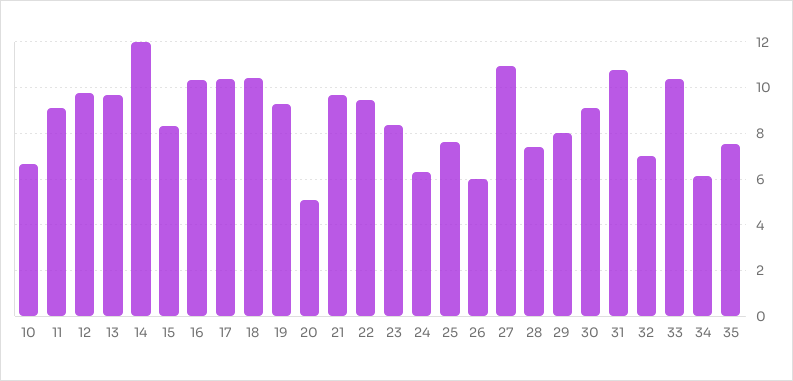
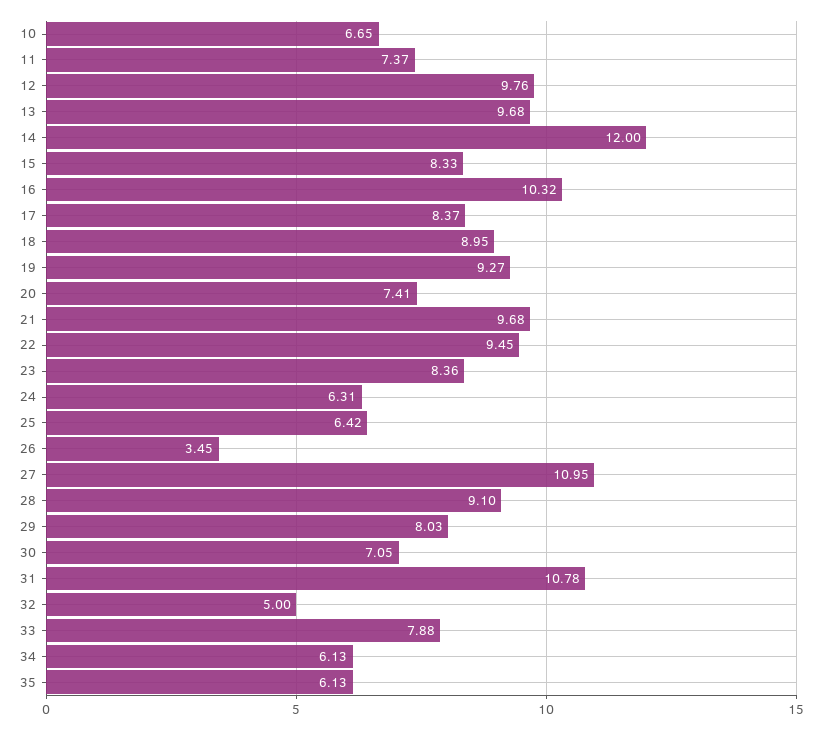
  {
    "10": 6.65,
-   "11": 9,
+   "11": 7.37,
    "12": 9.76,
    "13": 9.68,
    "14": 12,
    "15": 8.33,
    "16": 10.32,
-   "17": 10.5,
+   "17": 8.37,
-   "18": 10.5,
+   "18": 8.95,
    "19": 9.27,
-   "20": 5,
+   "20": 7.41,
    "21": 9.68,
    "22": 9.45,
    "23": 8.36,
    "24": 6.31,
-   "25": 7.5,
+   "25": 6.42,
-   "26": 6,
+   "26": 3.45,
    "27": 10.95,
-   "28": 7.5,
+   "28": 9.1,
    "29": 8.03,
-   "30": 9,
+   "30": 7.05,
    "31": 10.78,
-   "32": 7,
+   "32": 5,
-   "33": 10.5,
+   "33": 7.88,
    "34": 6.13,
-   "35": 7.5
+   "35": 6.13
  }

